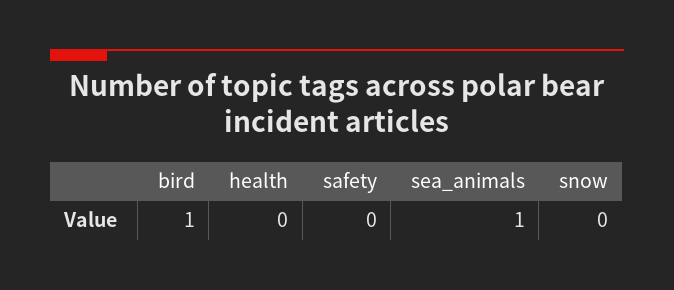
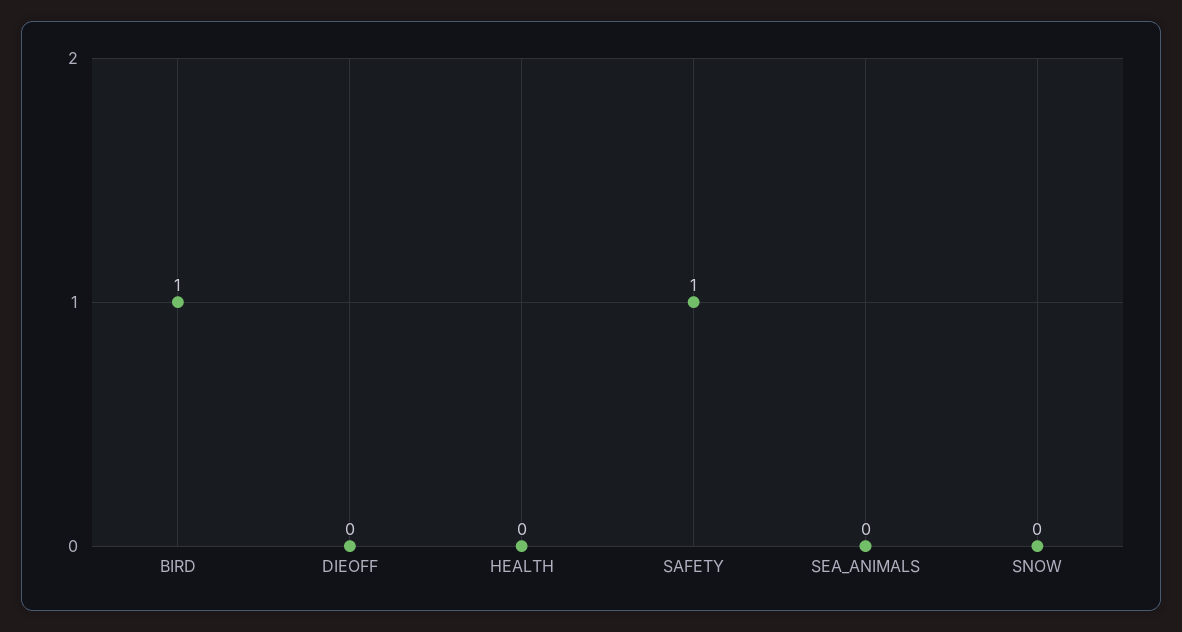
  {
    "bird": 1,
    "health": 0,
-   "safety": 0,
+   "safety": 1,
-   "sea_animals": 1,
+   "sea_animals": 0,
-   "snow": 0
+   "snow": 0,
+   "DIEOFF": 0
  }

